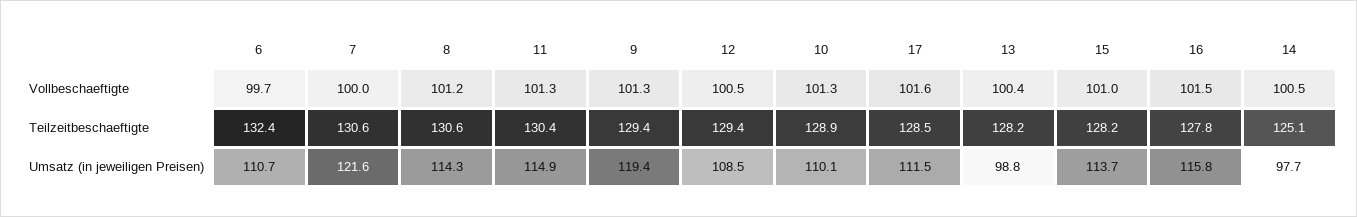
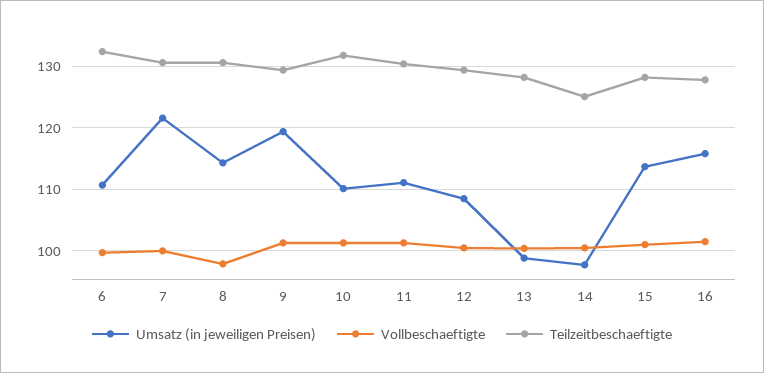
  {
    "Vollbeschaeftigte": {
      "6": 99.7,
      "7": 100,
-     "8": 101.2,
+     "8": 98,
      "11": 101.3,
      "9": 101.3,
      "12": 100.5,
      "10": 101.3,
-     "17": 101.6,
      "13": 100.4,
      "15": 101,
      "16": 101.5,
      "14": 100.5
    },
    "Teilzeitbeschaeftigte": {
      "6": 132.4,
      "7": 130.6,
      "8": 130.6,
      "11": 130.4,
      "9": 129.4,
      "12": 129.4,
-     "10": 128.9,
+     "10": 132,
-     "17": 128.5,
      "13": 128.2,
      "15": 128.2,
      "16": 127.8,
      "14": 125.1
    },
    "Umsatz (in jeweiligen Preisen)": {
      "6": 110.7,
      "7": 121.6,
      "8": 114.3,
-     "11": 114.9,
+     "11": 111,
      "9": 119.4,
      "12": 108.5,
      "10": 110.1,
-     "17": 111.5,
      "13": 98.8,
      "15": 113.7,
      "16": 115.8,
      "14": 97.7
    }
  }

